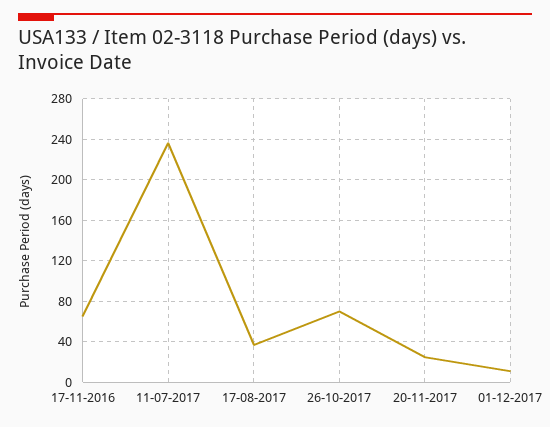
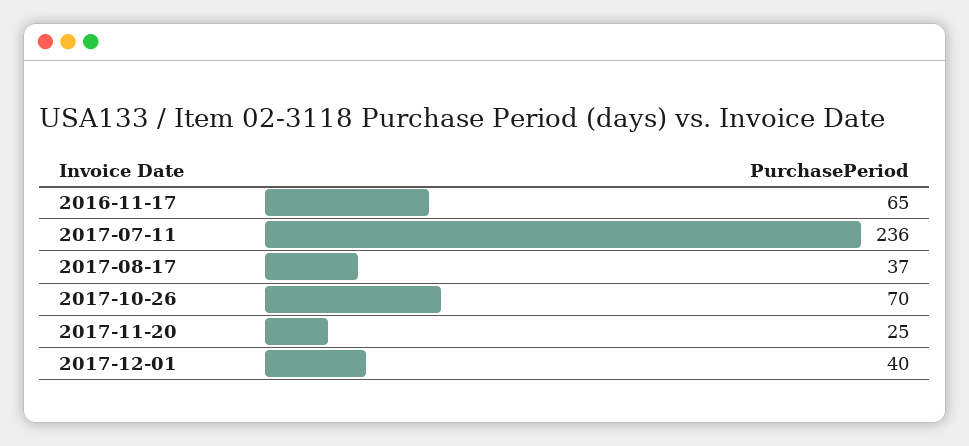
  {
    "17-11-2016": 65,
    "11-07-2017": 236,
    "17-08-2017": 37,
    "26-10-2017": 70,
    "20-11-2017": 25,
-   "01-12-2017": 10
+   "01-12-2017": 40
  }

